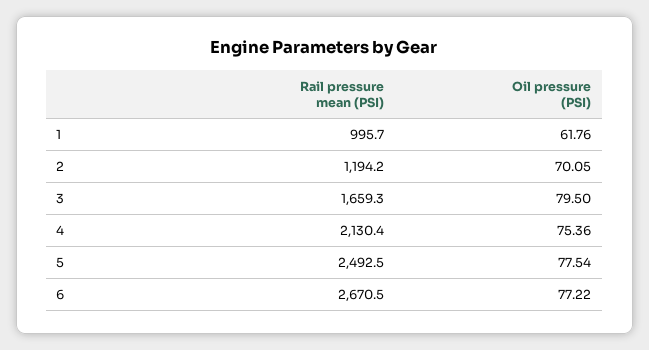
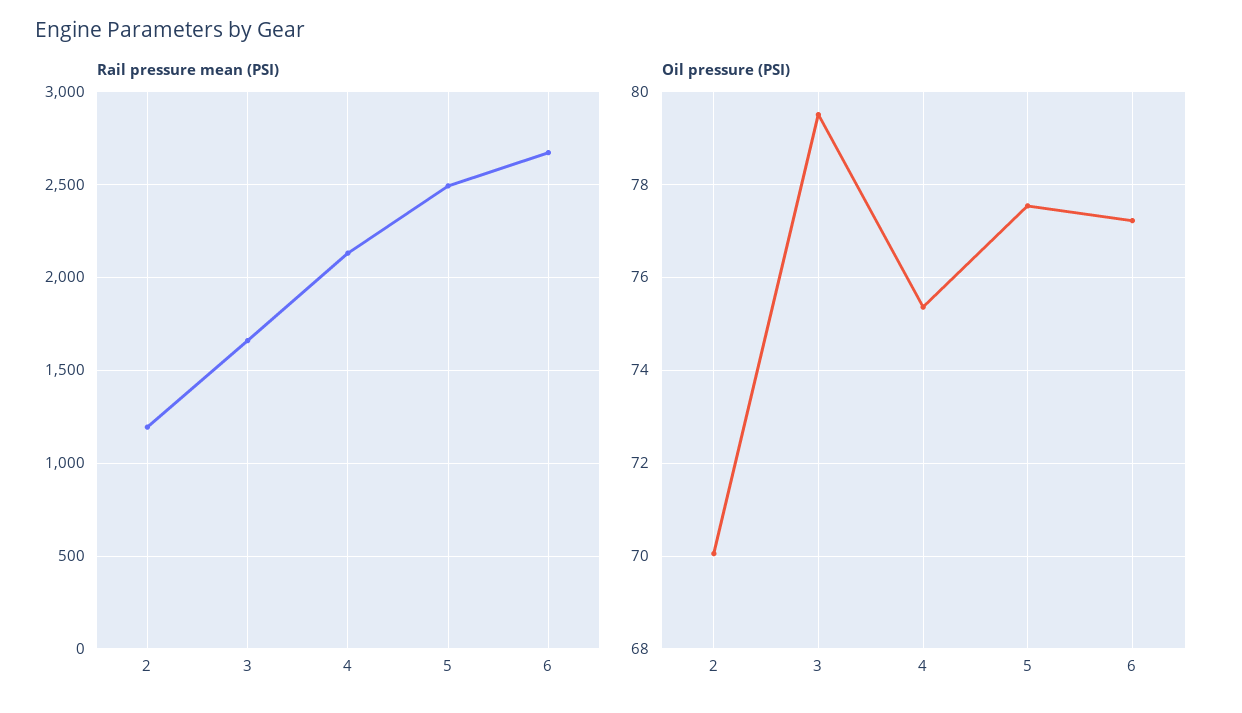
  {
    "Rail pressure mean (PSI)": {
-     "1": 995.7,
      "2": 1194.2,
      "3": 1659.3,
      "4": 2130.4,
      "5": 2492.5,
      "6": 2670.5
    },
    "Oil pressure (PSI)": {
-     "1": 61.76,
      "2": 70.05,
      "3": 79.5,
      "4": 75.36,
      "5": 77.54,
      "6": 77.22
    }
  }

